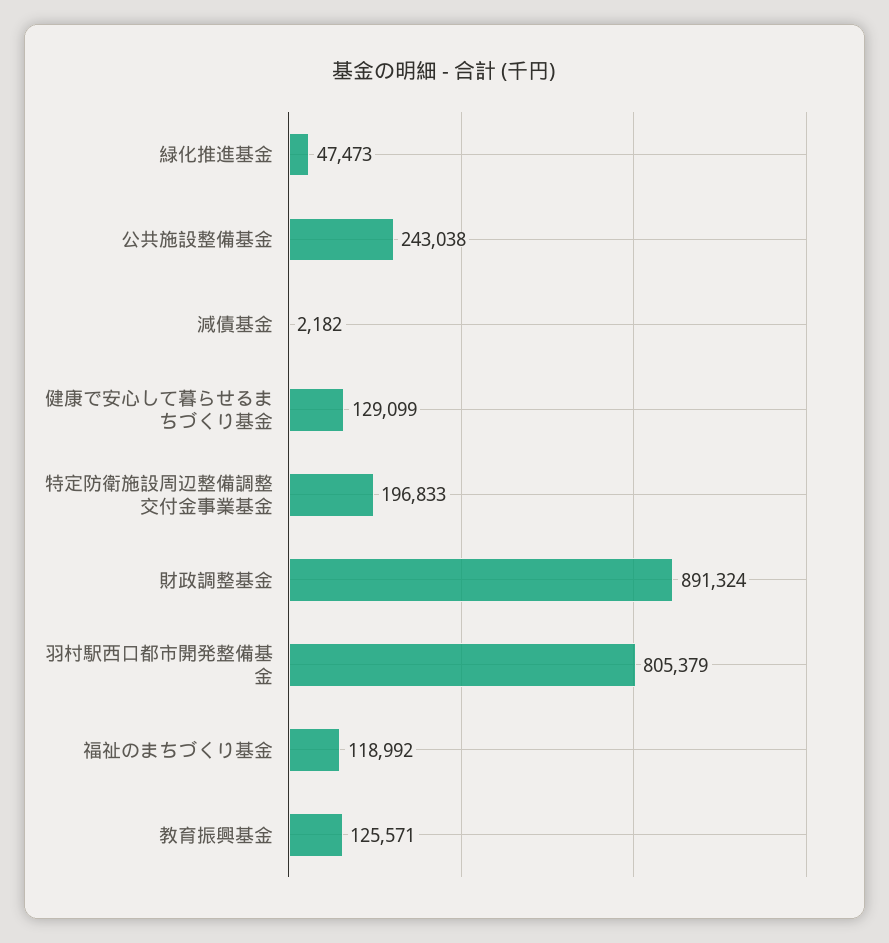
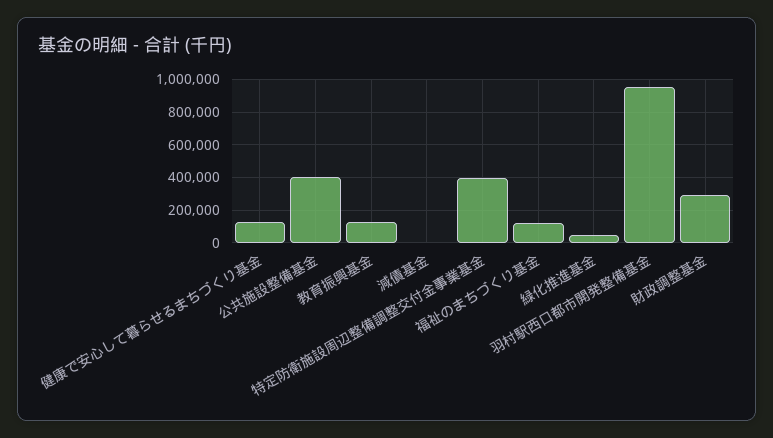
  {
    "緑化推進基金": 47473,
-   "公共施設整備基金": 243038,
+   "公共施設整備基金": 400000,
    "減債基金": 2182,
    "健康で安心して暮らせるまちづくり基金": 129099,
-   "特定防衛施設周辺整備調整交付金事業基金": 196833,
+   "特定防衛施設周辺整備調整交付金事業基金": 400000,
-   "財政調整基金": 891324,
+   "財政調整基金": 300000,
-   "羽村駅西口都市開発整備基金": 805379,
+   "羽村駅西口都市開発整備基金": 950000,
    "福祉のまちづくり基金": 118992,
    "教育振興基金": 125571
  }

